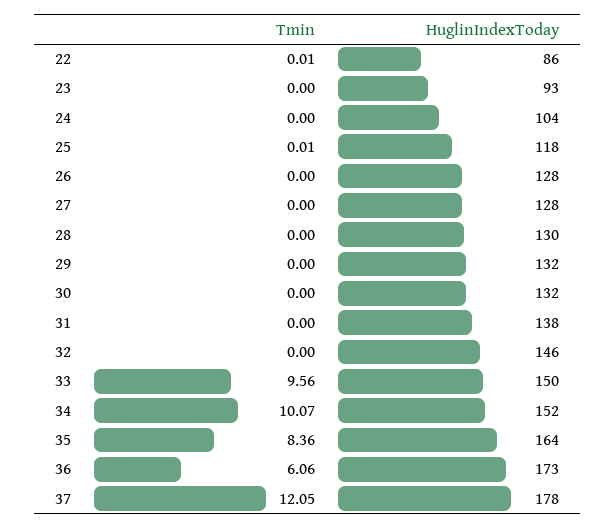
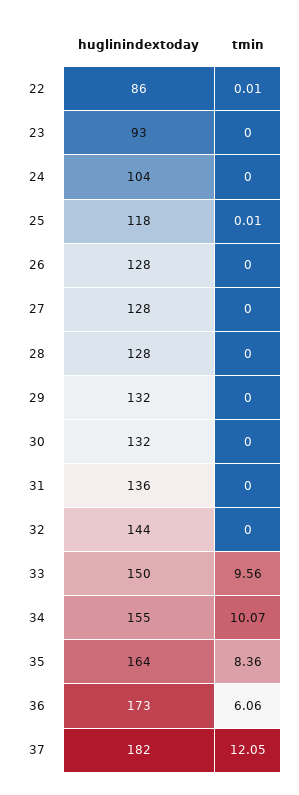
  {
    "Tmin": {
      "22": 0.01,
      "23": 0,
      "24": 0,
      "25": 0.01,
      "26": 0,
      "27": 0,
      "28": 0,
      "29": 0,
      "30": 0,
      "31": 0,
      "32": 0,
      "33": 9.56,
      "34": 10.07,
      "35": 8.36,
      "36": 6.06,
      "37": 12.05
    },
    "HuglinIndexToday": {
      "22": 86,
      "23": 93,
      "24": 104,
      "25": 118,
      "26": 128,
      "27": 128,
-     "28": 130,
+     "28": 128,
      "29": 132,
      "30": 132,
-     "31": 138,
+     "31": 136,
-     "32": 146,
+     "32": 144,
      "33": 150,
-     "34": 152,
+     "34": 155,
      "35": 164,
      "36": 173,
-     "37": 178
+     "37": 182
    }
  }

